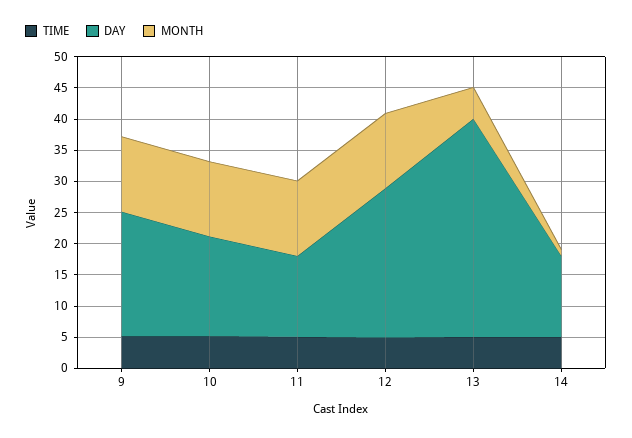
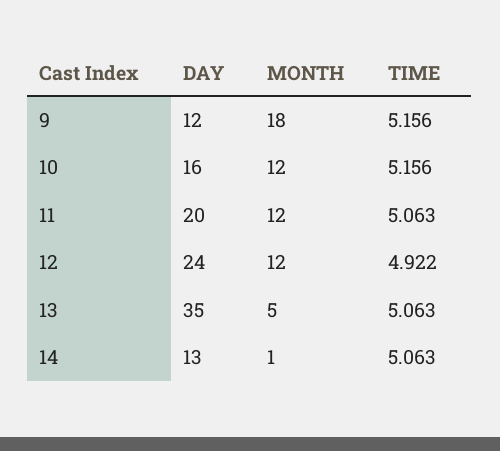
  {
    "TIME": {
      "9": 5.156,
      "10": 5.156,
      "11": 5.063,
      "12": 4.922,
      "13": 5.063,
      "14": 5.063
    },
    "DAY": {
-     "9": 20,
+     "9": 12,
      "10": 16,
-     "11": 12.5,
+     "11": 20,
      "12": 24,
      "13": 35,
      "14": 13
    },
    "MONTH": {
-     "9": 12.5,
+     "9": 18,
      "10": 12,
      "11": 12,
      "12": 12,
      "13": 5,
      "14": 1
    }
  }

